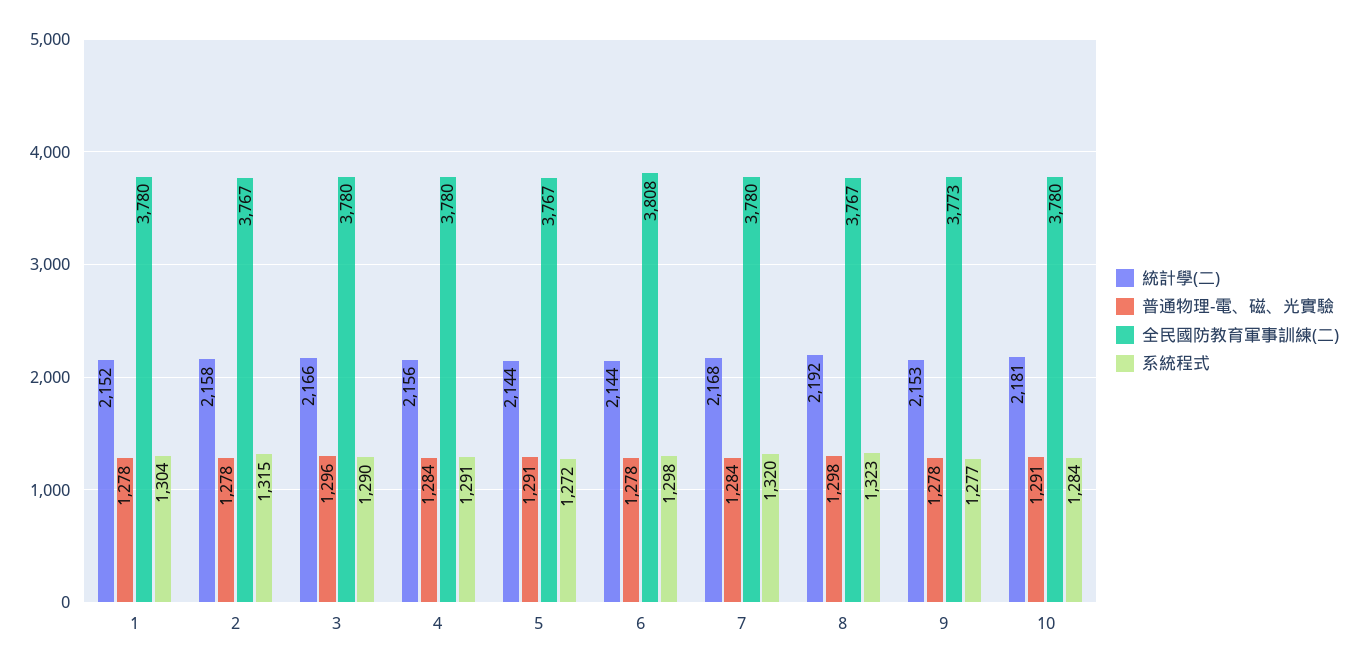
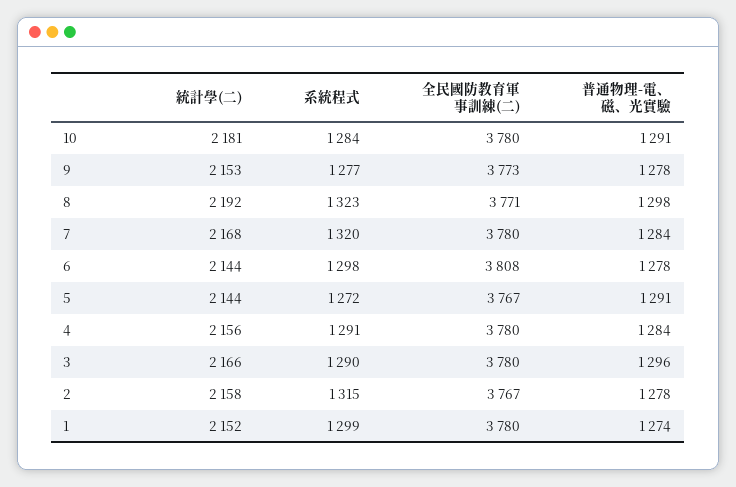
  {
    "統計學(二)": {
      "1": 2152,
      "2": 2158,
      "3": 2166,
      "4": 2156,
      "5": 2144,
      "6": 2144,
      "7": 2168,
      "8": 2192,
      "9": 2153,
      "10": 2181
    },
    "普通物理-電、磁、光實驗": {
-     "1": 1278,
+     "1": 1274,
      "2": 1278,
      "3": 1296,
      "4": 1284,
      "5": 1291,
      "6": 1278,
      "7": 1284,
      "8": 1298,
      "9": 1278,
      "10": 1291
    },
    "全民國防教育軍事訓練(二)": {
      "1": 3780,
      "2": 3767,
      "3": 3780,
      "4": 3780,
      "5": 3767,
      "6": 3808,
      "7": 3780,
-     "8": 3767,
+     "8": 3771,
      "9": 3773,
      "10": 3780
    },
    "系統程式": {
-     "1": 1304,
+     "1": 1299,
      "2": 1315,
      "3": 1290,
      "4": 1291,
      "5": 1272,
      "6": 1298,
      "7": 1320,
      "8": 1323,
      "9": 1277,
      "10": 1284
    }
  }

